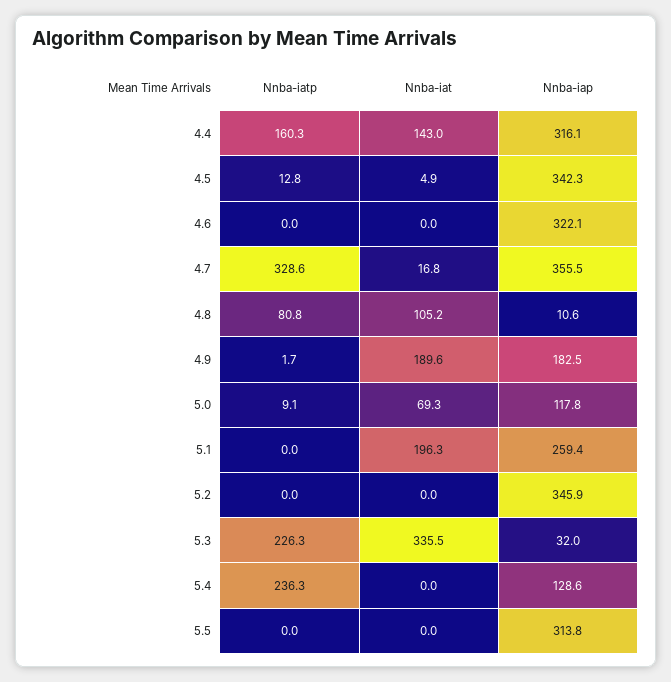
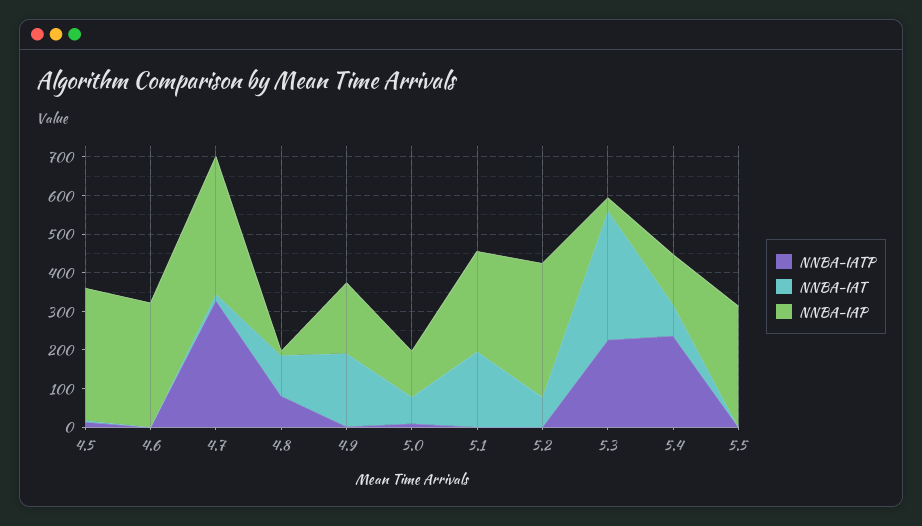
  {
    "Nnba-iatp": {
-     "4.4": 160.3,
      "4.5": 12.8,
      "4.6": 0,
      "4.7": 328.6,
      "4.8": 80.8,
      "4.9": 1.7,
      "5.0": 9.1,
      "5.1": 0,
      "5.2": 0,
      "5.3": 226.3,
      "5.4": 236.3,
      "5.5": 0
    },
    "Nnba-iat": {
-     "4.4": 143,
      "4.5": 4.9,
      "4.6": 0,
      "4.7": 16.8,
      "4.8": 105.2,
      "4.9": 189.6,
      "5.0": 69.3,
      "5.1": 196.3,
-     "5.2": 0,
+     "5.2": 75,
      "5.3": 335.5,
-     "5.4": 0,
+     "5.4": 75,
      "5.5": 0
    },
    "Nnba-iap": {
-     "4.4": 316.1,
      "4.5": 342.3,
      "4.6": 322.1,
      "4.7": 355.5,
      "4.8": 10.6,
      "4.9": 182.5,
      "5.0": 117.8,
      "5.1": 259.4,
      "5.2": 345.9,
      "5.3": 32,
      "5.4": 128.6,
      "5.5": 313.8
    }
  }

